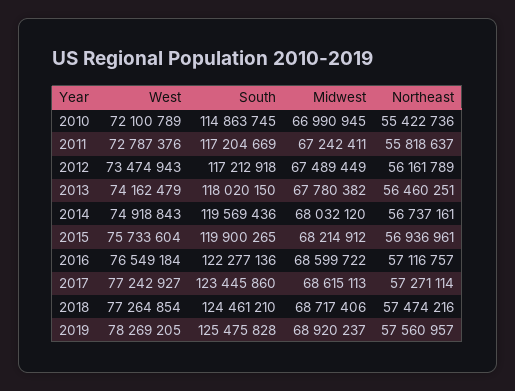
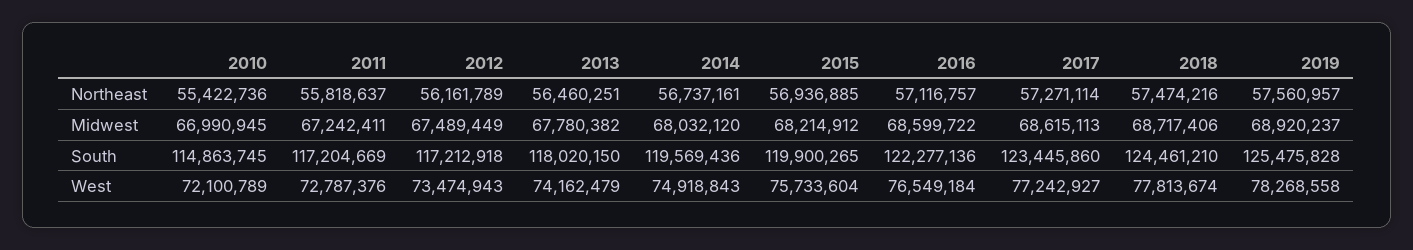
  {
    "West": {
      "2010": 72100789,
      "2011": 72787376,
      "2012": 73474943,
      "2013": 74162479,
      "2014": 74918843,
      "2015": 75733604,
      "2016": 76549184,
      "2017": 77242927,
-     "2018": 77264854,
+     "2018": 77813674,
-     "2019": 78269205
+     "2019": 78268558
    },
    "South": {
      "2010": 114863745,
      "2011": 117204669,
      "2012": 117212918,
      "2013": 118020150,
      "2014": 119569436,
      "2015": 119900265,
      "2016": 122277136,
      "2017": 123445860,
      "2018": 124461210,
      "2019": 125475828
    },
    "Midwest": {
      "2010": 66990945,
      "2011": 67242411,
      "2012": 67489449,
      "2013": 67780382,
      "2014": 68032120,
      "2015": 68214912,
      "2016": 68599722,
      "2017": 68615113,
      "2018": 68717406,
      "2019": 68920237
    },
    "Northeast": {
      "2010": 55422736,
      "2011": 55818637,
      "2012": 56161789,
      "2013": 56460251,
      "2014": 56737161,
-     "2015": 56936961,
+     "2015": 56936885,
      "2016": 57116757,
      "2017": 57271114,
      "2018": 57474216,
      "2019": 57560957
    }
  }

